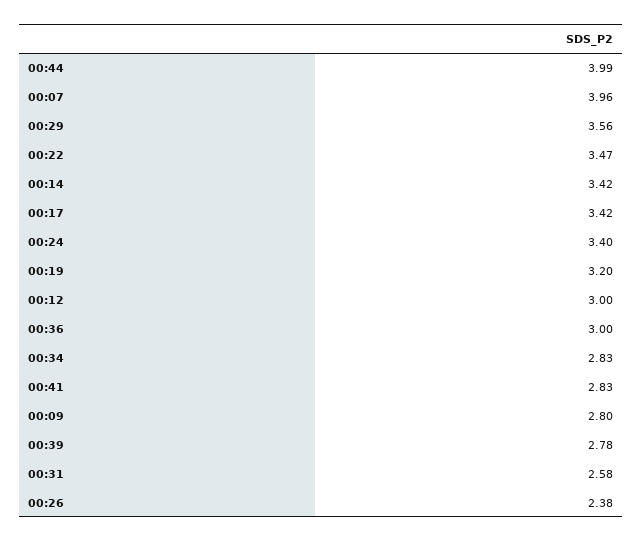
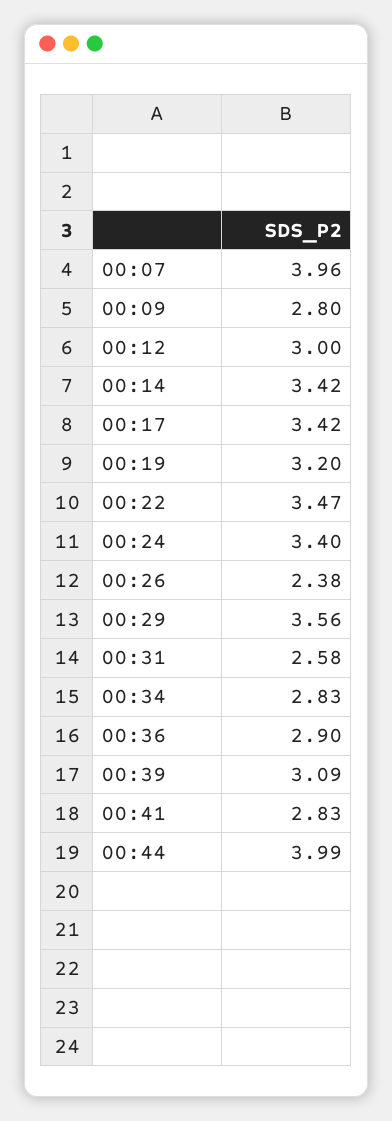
  {
    "00:44": 3.99,
    "00:07": 3.96,
    "00:29": 3.56,
    "00:22": 3.47,
    "00:14": 3.42,
    "00:17": 3.42,
    "00:24": 3.4,
    "00:19": 3.2,
    "00:12": 3,
-   "00:36": 3,
+   "00:36": 2.9,
    "00:34": 2.83,
    "00:41": 2.83,
    "00:09": 2.8,
-   "00:39": 2.78,
+   "00:39": 3.09,
    "00:31": 2.58,
    "00:26": 2.38
  }

